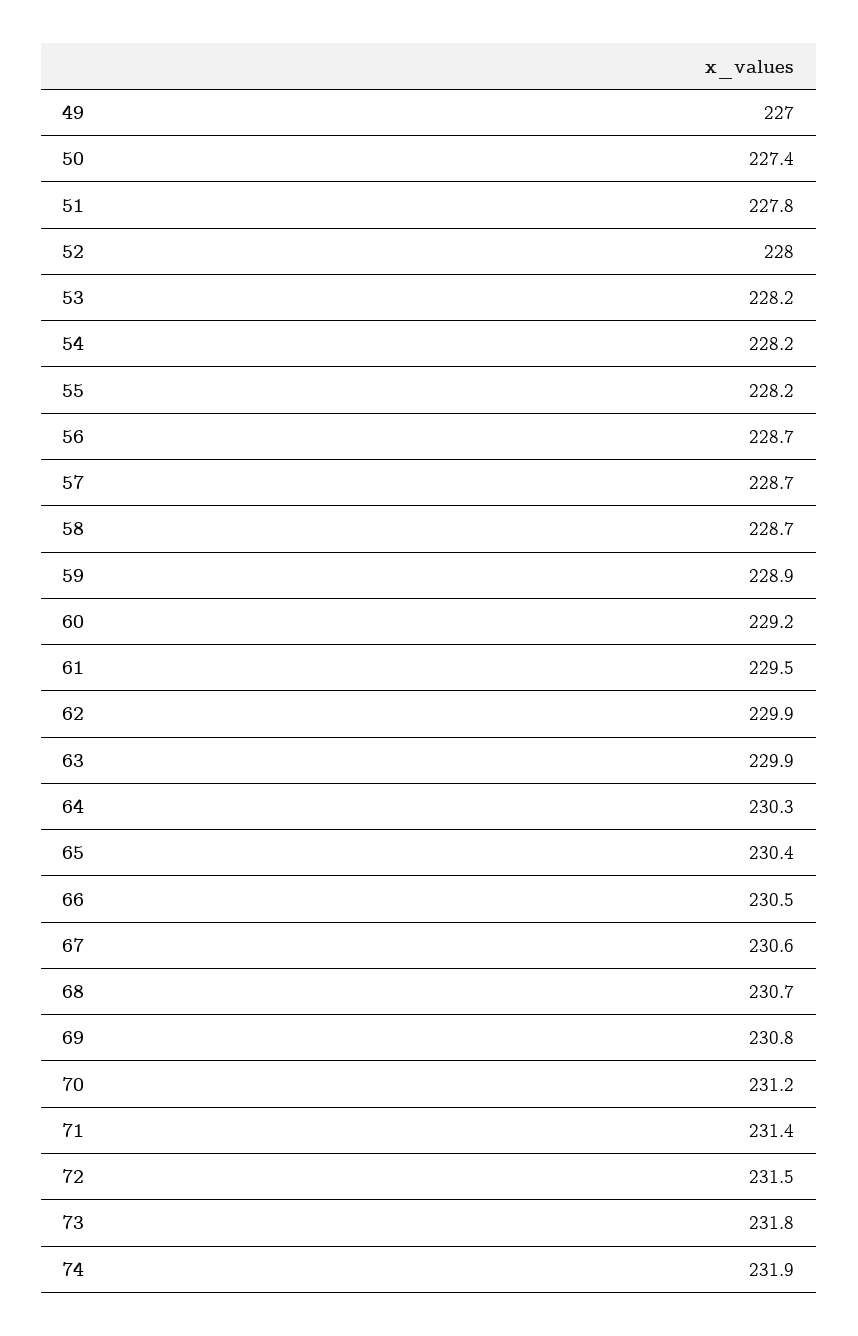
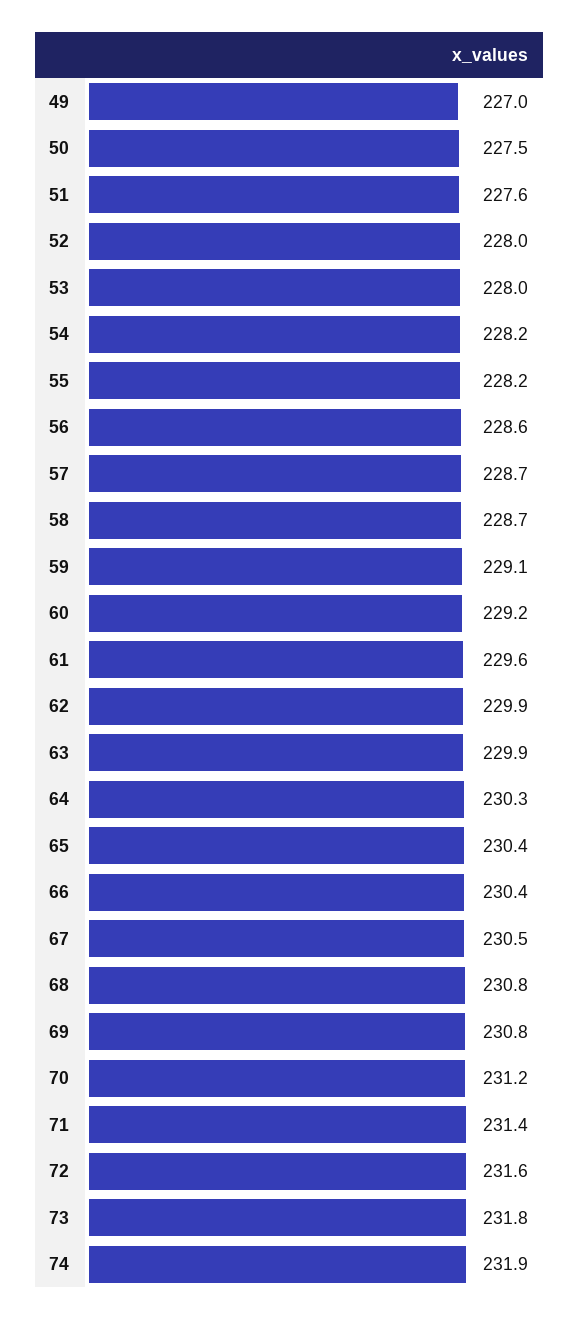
  {
    "49": 227,
-   "50": 227.4,
+   "50": 227.5,
-   "51": 227.8,
+   "51": 227.6,
    "52": 228,
-   "53": 228.2,
+   "53": 228,
    "54": 228.2,
    "55": 228.2,
-   "56": 228.7,
+   "56": 228.6,
    "57": 228.7,
    "58": 228.7,
-   "59": 228.9,
+   "59": 229.1,
    "60": 229.2,
-   "61": 229.5,
+   "61": 229.6,
    "62": 229.9,
    "63": 229.9,
    "64": 230.3,
    "65": 230.4,
-   "66": 230.5,
+   "66": 230.4,
-   "67": 230.6,
+   "67": 230.5,
-   "68": 230.7,
+   "68": 230.8,
    "69": 230.8,
    "70": 231.2,
    "71": 231.4,
-   "72": 231.5,
+   "72": 231.6,
    "73": 231.8,
    "74": 231.9
  }

